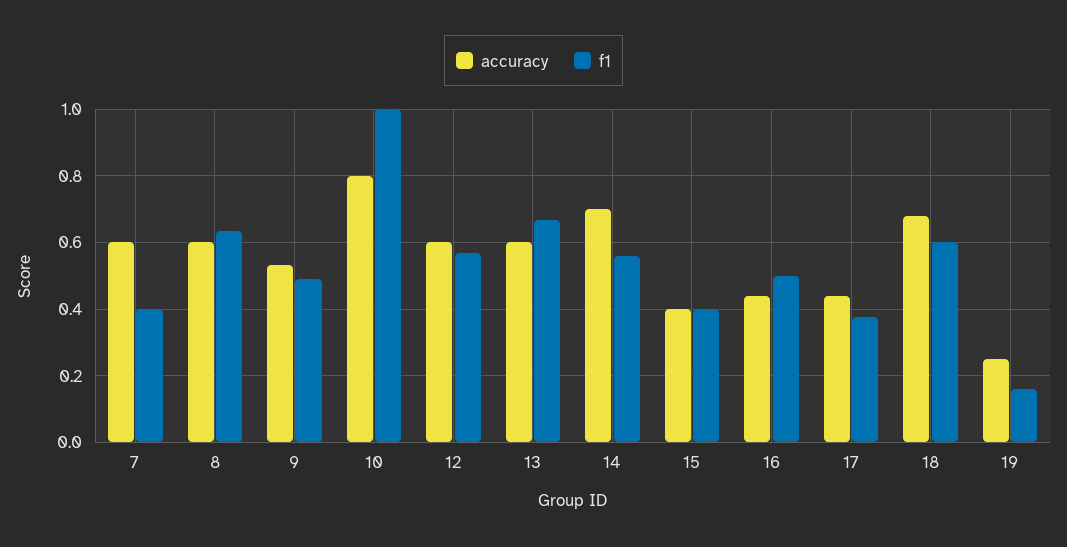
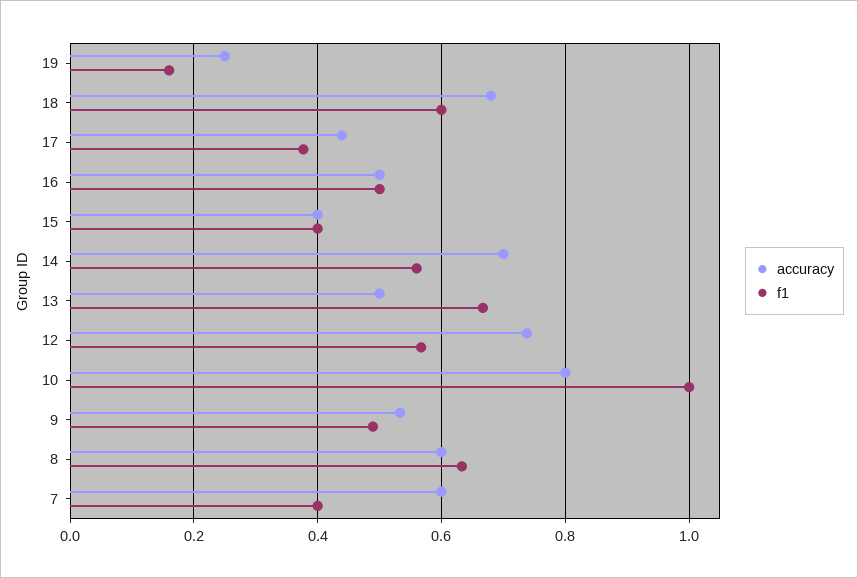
  {
    "accuracy": {
      "7": 0.6,
      "8": 0.6,
      "9": 0.54,
      "10": 0.8,
-     "12": 0.6,
+     "12": 0.74,
-     "13": 0.6,
+     "13": 0.5,
      "14": 0.7,
      "15": 0.4,
-     "16": 0.44,
+     "16": 0.5,
      "17": 0.44,
      "18": 0.68,
      "19": 0.26
    },
    "f1": {
      "7": 0.4,
      "8": 0.64,
      "9": 0.48,
      "10": 1,
      "12": 0.56,
      "13": 0.66,
      "14": 0.56,
      "15": 0.4,
      "16": 0.5,
      "17": 0.38,
      "18": 0.6,
      "19": 0.16
    }
  }

